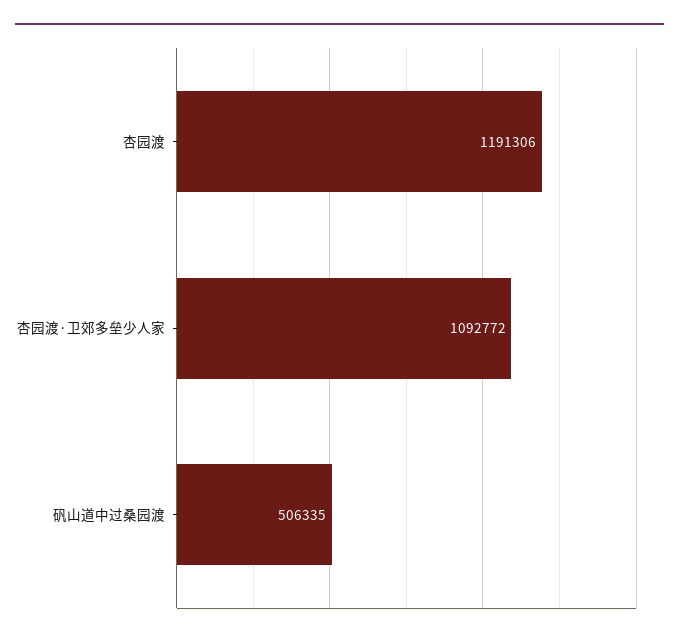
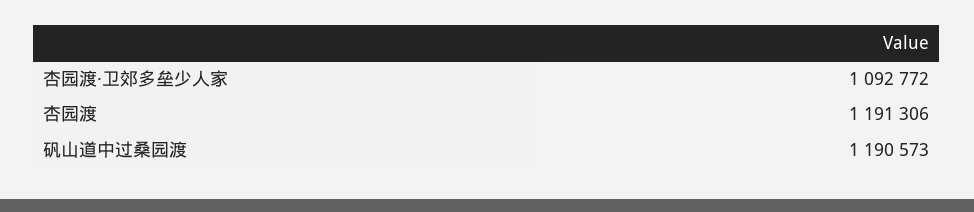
  {
    "杏园渡": 1191306,
    "杏园渡·卫郊多垒少人家": 1092772,
-   "矾山道中过桑园渡": 506335
+   "矾山道中过桑园渡": 1190573
  }

